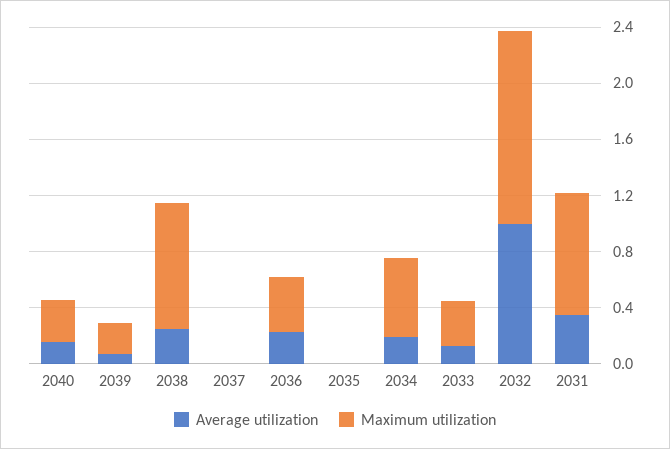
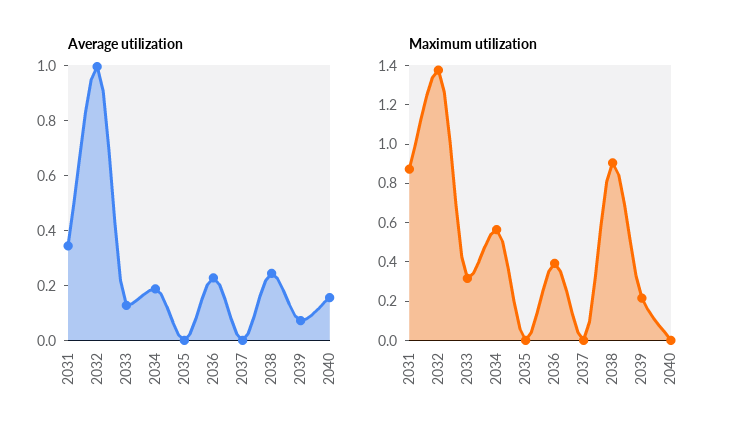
  {
    "Average utilization": {
      "2040": 0.15,
      "2039": 0.05,
      "2038": 0.25,
      "2037": 0,
      "2036": 0.25,
      "2035": 0,
      "2034": 0.2,
      "2033": 0.15,
      "2032": 1,
      "2031": 0.35
    },
    "Maximum utilization": {
-     "2040": 0.3,
+     "2040": 0,
      "2039": 0.2,
      "2038": 0.9,
      "2037": 0,
      "2036": 0.4,
      "2035": 0,
      "2034": 0.55,
      "2033": 0.3,
      "2032": 1.4,
      "2031": 0.85
    }
  }

